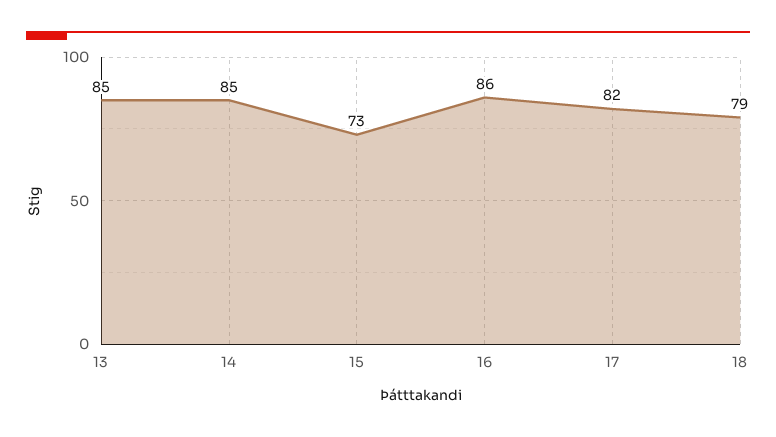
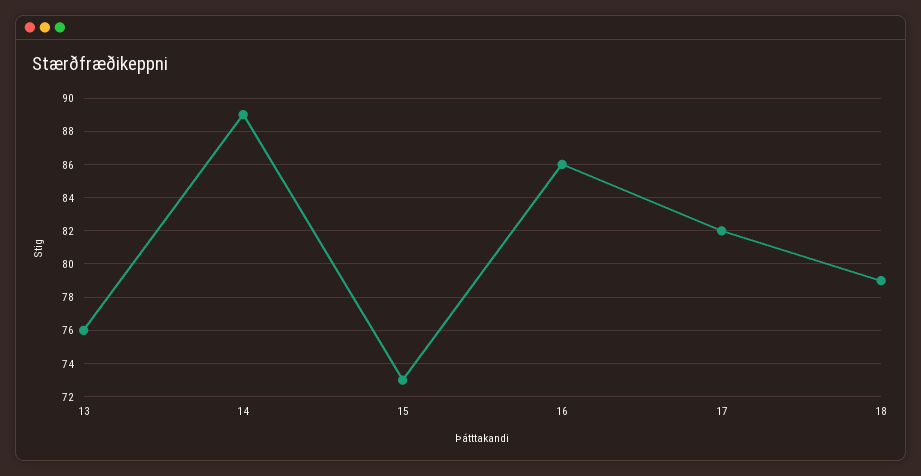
  {
-   "13": 85,
+   "13": 76,
-   "14": 85,
+   "14": 89,
    "15": 73,
    "16": 86,
    "17": 82,
    "18": 79
  }

